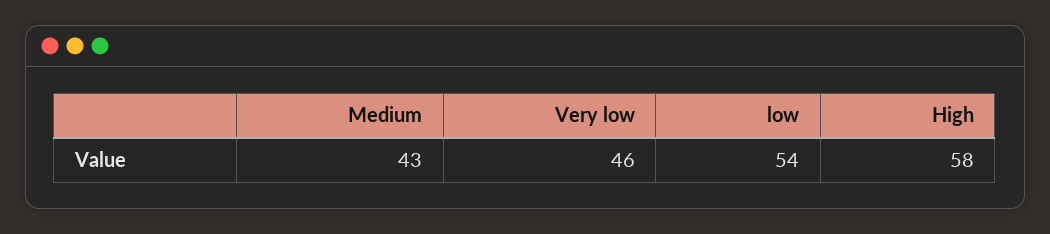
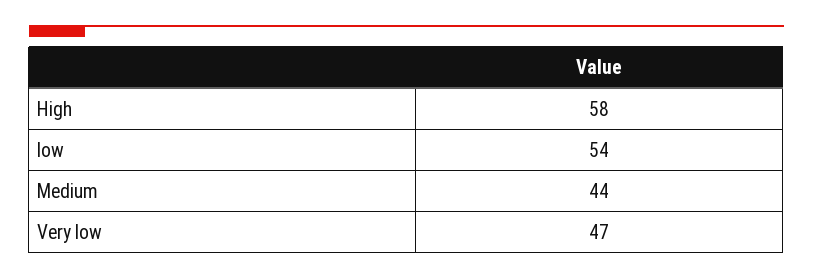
  {
-   "Medium": 43,
+   "Medium": 44,
-   "Very low": 46,
+   "Very low": 47,
    "low": 54,
    "High": 58
  }

